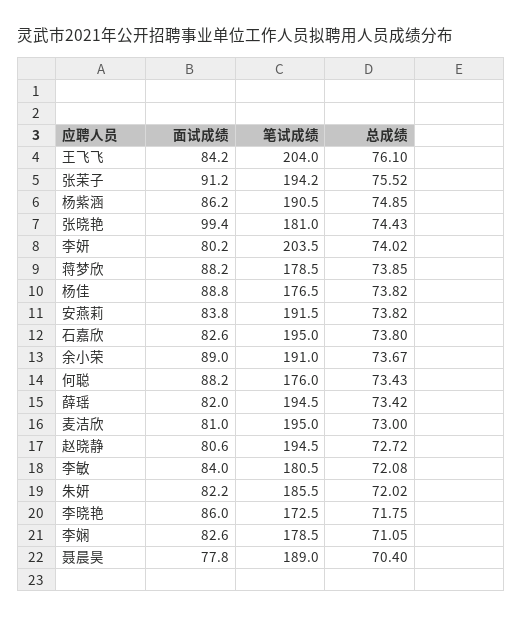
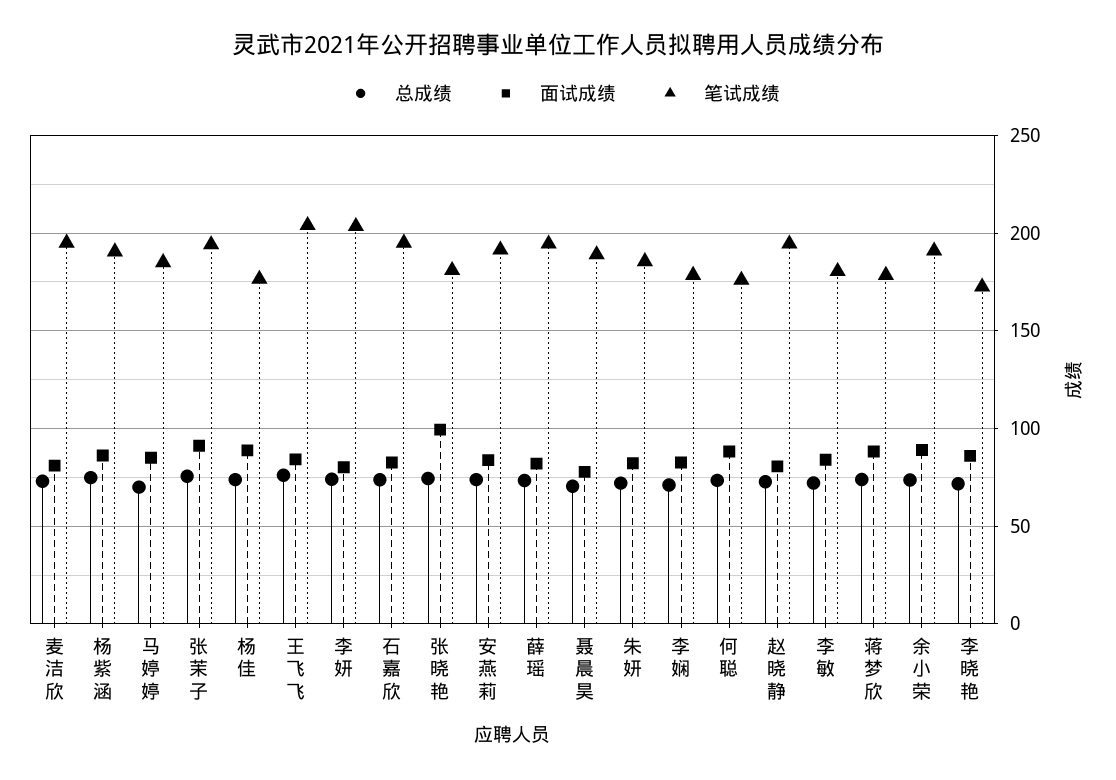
  {
    "面试成绩": {
      "王飞飞": 84.2,
      "张茉子": 91.2,
      "杨紫涵": 86.2,
      "张晓艳": 99.4,
      "李妍": 80.2,
      "蒋梦欣": 88.2,
      "杨佳": 88.8,
      "安燕莉": 83.8,
      "石嘉欣": 82.6,
      "余小荣": 89,
      "何聪": 88.2,
      "薛瑶": 82,
      "麦洁欣": 81,
      "赵晓静": 80.6,
      "李敏": 84,
      "朱妍": 82.2,
      "李晓艳": 86,
      "李娴": 82.6,
-     "聂晨昊": 77.8
+     "聂晨昊": 77.8,
+     "马婷婷": 85
    },
    "笔试成绩": {
      "王飞飞": 204,
      "张茉子": 194.2,
      "杨紫涵": 190.5,
      "张晓艳": 181,
      "李妍": 203.5,
      "蒋梦欣": 178.5,
      "杨佳": 176.5,
      "安燕莉": 191.5,
      "石嘉欣": 195,
      "余小荣": 191,
      "何聪": 176,
      "薛瑶": 194.5,
      "麦洁欣": 195,
      "赵晓静": 194.5,
      "李敏": 180.5,
      "朱妍": 185.5,
      "李晓艳": 172.5,
      "李娴": 178.5,
-     "聂晨昊": 189
+     "聂晨昊": 189,
+     "马婷婷": 185
    },
    "总成绩": {
      "王飞飞": 76.1,
      "张茉子": 75.52,
      "杨紫涵": 74.85,
      "张晓艳": 74.43,
      "李妍": 74.02,
      "蒋梦欣": 73.85,
      "杨佳": 73.82,
      "安燕莉": 73.82,
      "石嘉欣": 73.8,
      "余小荣": 73.67,
      "何聪": 73.43,
      "薛瑶": 73.42,
      "麦洁欣": 73,
      "赵晓静": 72.72,
      "李敏": 72.08,
      "朱妍": 72.02,
      "李晓艳": 71.75,
      "李娴": 71.05,
-     "聂晨昊": 70.4
+     "聂晨昊": 70.4,
+     "马婷婷": 70
    }
  }

